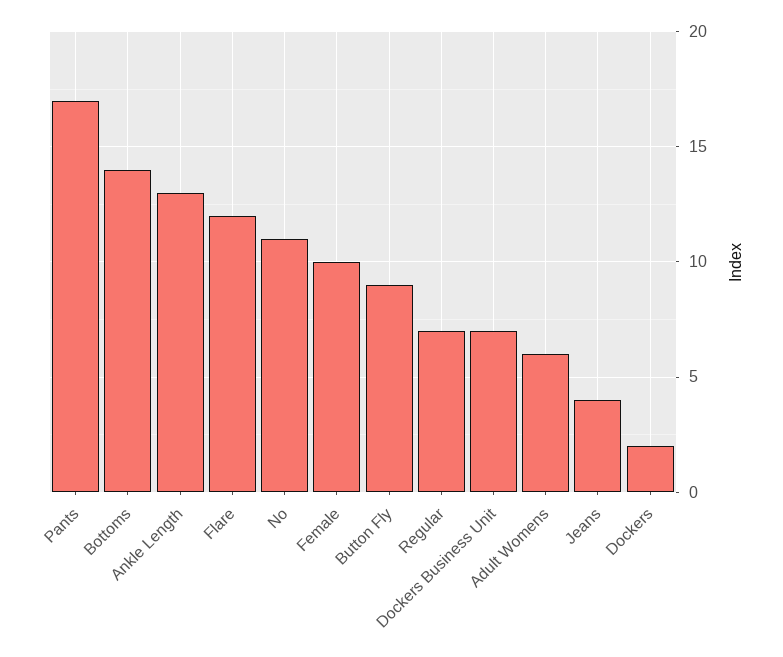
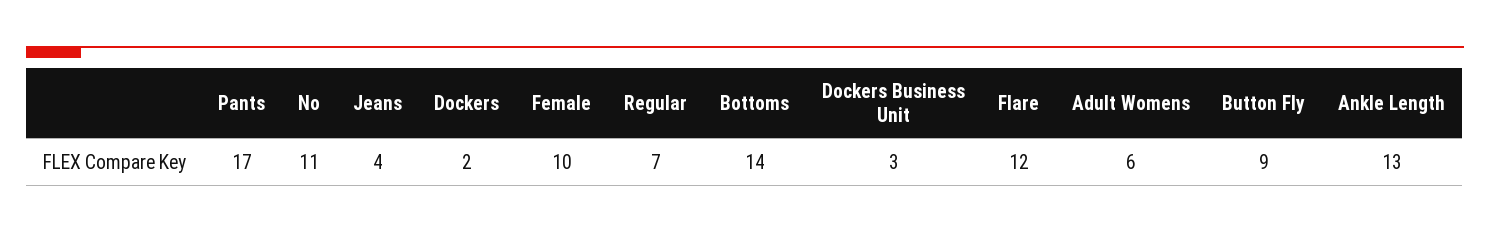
  {
    "Pants": 17,
    "Bottoms": 14,
    "Ankle Length": 13,
    "Flare": 12,
    "No": 11,
    "Female": 10,
    "Button Fly": 9,
    "Regular": 7,
-   "Dockers Business Unit": 7,
+   "Dockers Business Unit": 3,
    "Adult Womens": 6,
    "Jeans": 4,
    "Dockers": 2
  }

